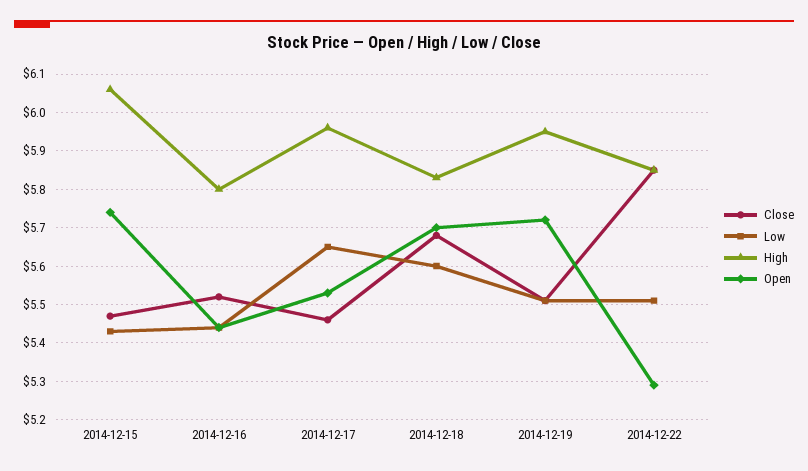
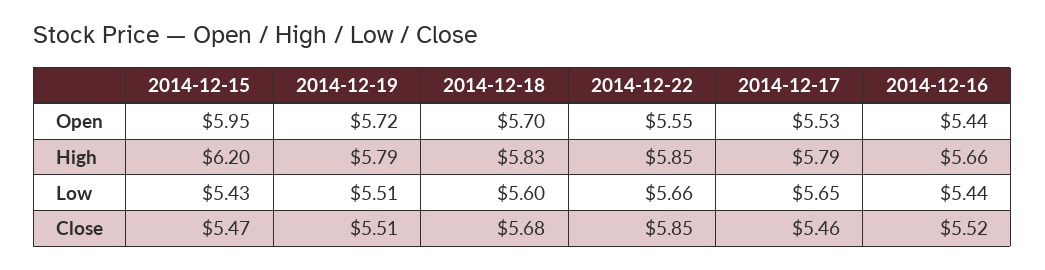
  {
    "Close": {
      "2014-12-15": 5.47,
      "2014-12-16": 5.52,
      "2014-12-17": 5.46,
      "2014-12-18": 5.68,
      "2014-12-19": 5.51,
      "2014-12-22": 5.85
    },
    "Low": {
      "2014-12-15": 5.43,
      "2014-12-16": 5.44,
      "2014-12-17": 5.65,
      "2014-12-18": 5.6,
      "2014-12-19": 5.51,
-     "2014-12-22": 5.5
+     "2014-12-22": 5.66
    },
    "High": {
-     "2014-12-15": 6.05,
+     "2014-12-15": 6.2,
-     "2014-12-16": 5.8,
+     "2014-12-16": 5.66,
-     "2014-12-17": 5.95,
+     "2014-12-17": 5.79,
      "2014-12-18": 5.83,
-     "2014-12-19": 5.95,
+     "2014-12-19": 5.79,
      "2014-12-22": 5.85
    },
    "Open": {
-     "2014-12-15": 5.75,
+     "2014-12-15": 5.95,
      "2014-12-16": 5.44,
      "2014-12-17": 5.53,
      "2014-12-18": 5.7,
      "2014-12-19": 5.72,
-     "2014-12-22": 5.3
+     "2014-12-22": 5.55
    }
  }

